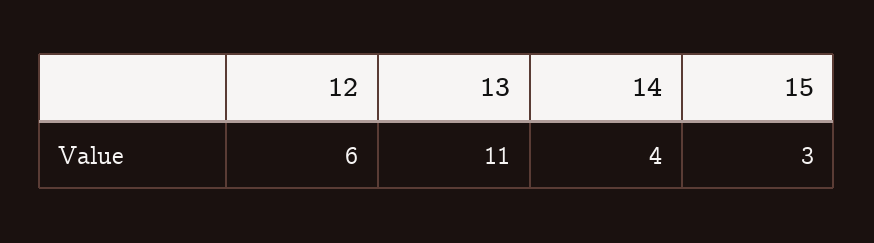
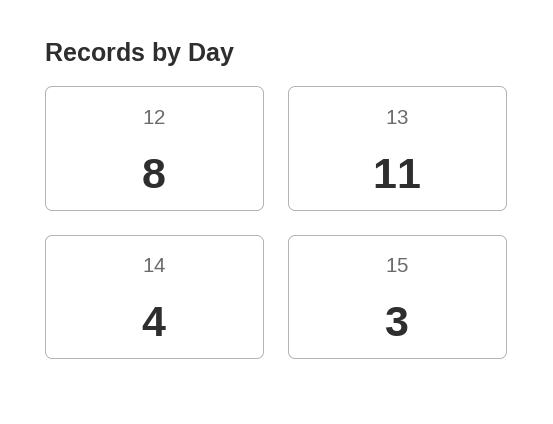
  {
-   "12": 6,
+   "12": 8,
    "13": 11,
    "14": 4,
    "15": 3
  }

